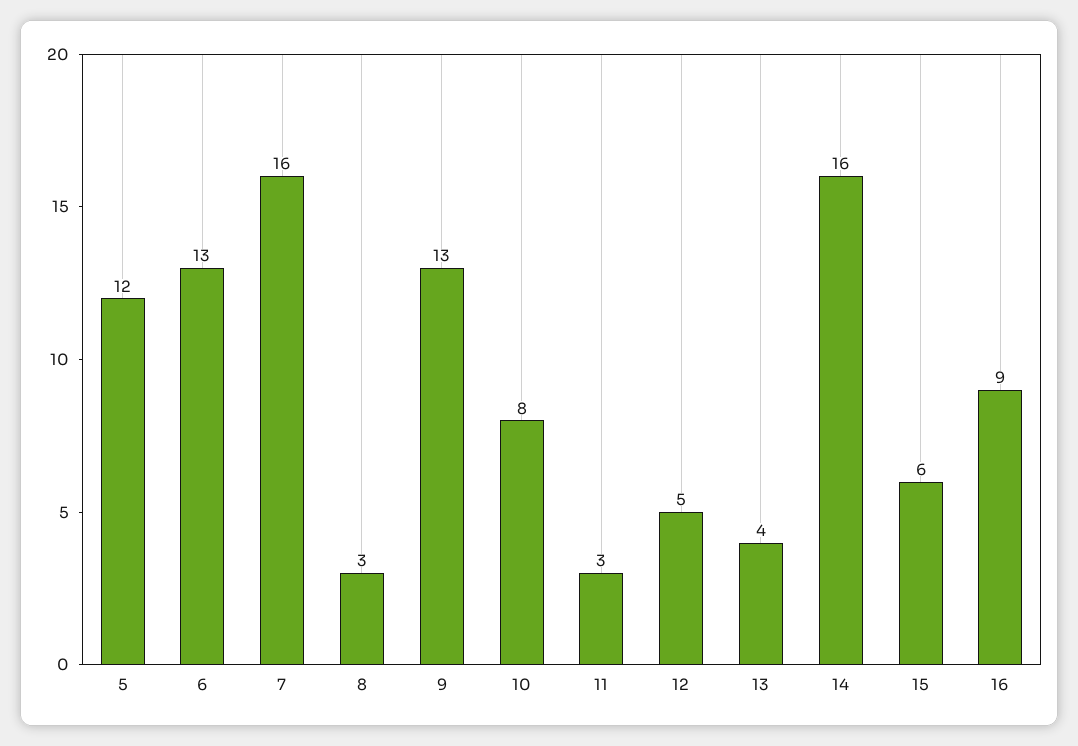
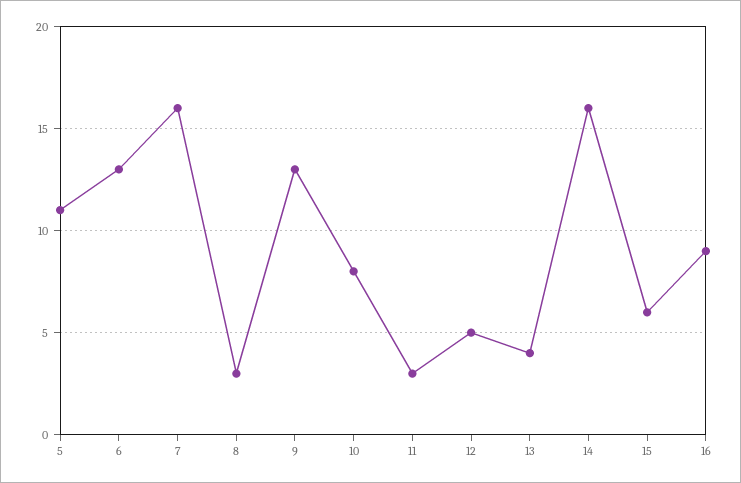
  {
-   "5": 12,
+   "5": 11,
    "6": 13,
    "7": 16,
    "8": 3,
    "9": 13,
    "10": 8,
    "11": 3,
    "12": 5,
    "13": 4,
    "14": 16,
    "15": 6,
    "16": 9
  }

